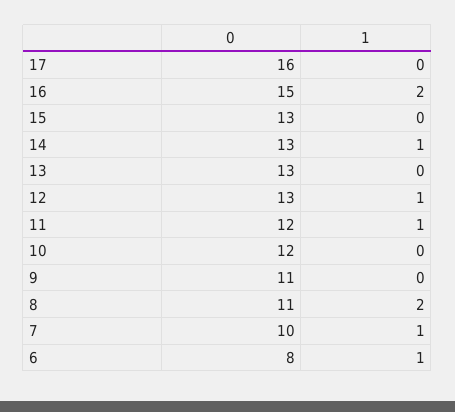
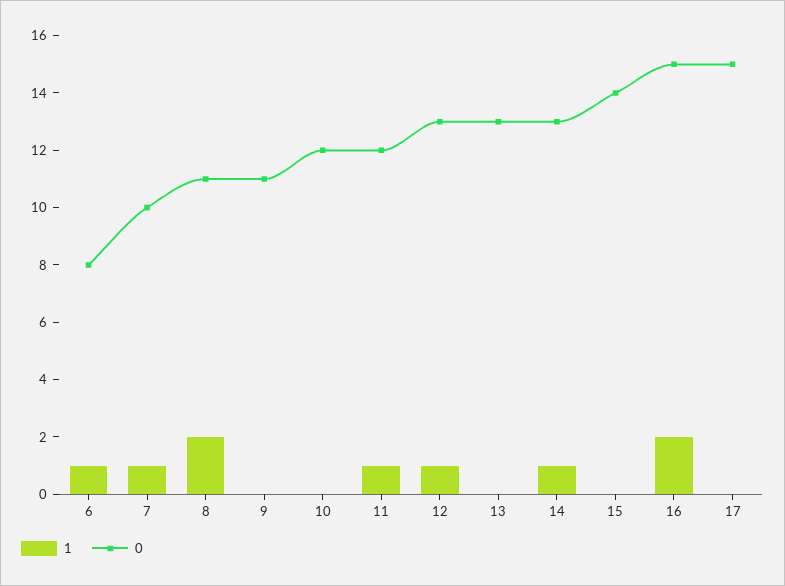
  {
    "0": {
-     "17": 16,
+     "17": 15,
      "16": 15,
-     "15": 13,
+     "15": 14,
      "14": 13,
      "13": 13,
      "12": 13,
      "11": 12,
      "10": 12,
      "9": 11,
      "8": 11,
      "7": 10,
      "6": 8
    },
    "1": {
      "17": 0,
      "16": 2,
      "15": 0,
      "14": 1,
      "13": 0,
      "12": 1,
      "11": 1,
      "10": 0,
      "9": 0,
      "8": 2,
      "7": 1,
      "6": 1
    }
  }

